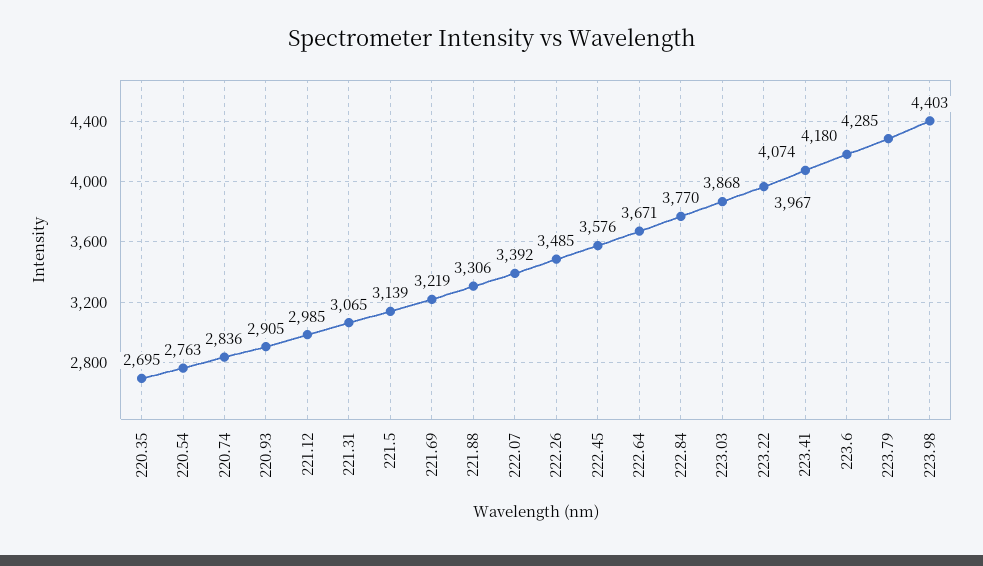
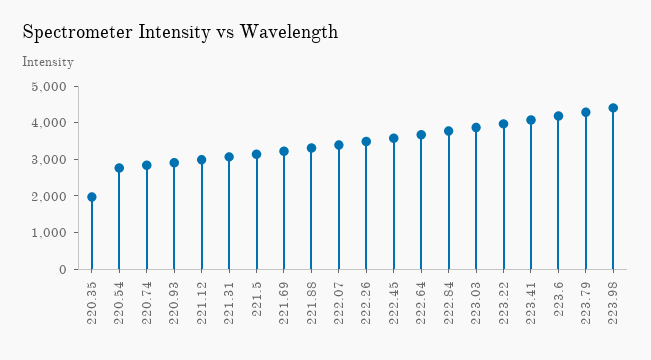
  {
-   "220.35": 2695,
+   "220.35": 2000,
    "220.54": 2763,
    "220.74": 2836,
    "220.93": 2905,
    "221.12": 2985,
    "221.31": 3065,
    "221.5": 3139,
    "221.69": 3219,
    "221.88": 3306,
    "222.07": 3392,
    "222.26": 3485,
    "222.45": 3576,
    "222.64": 3671,
    "222.84": 3770,
    "223.03": 3868,
    "223.22": 3967,
    "223.41": 4074,
    "223.6": 4180,
    "223.79": 4285,
    "223.98": 4403
  }

